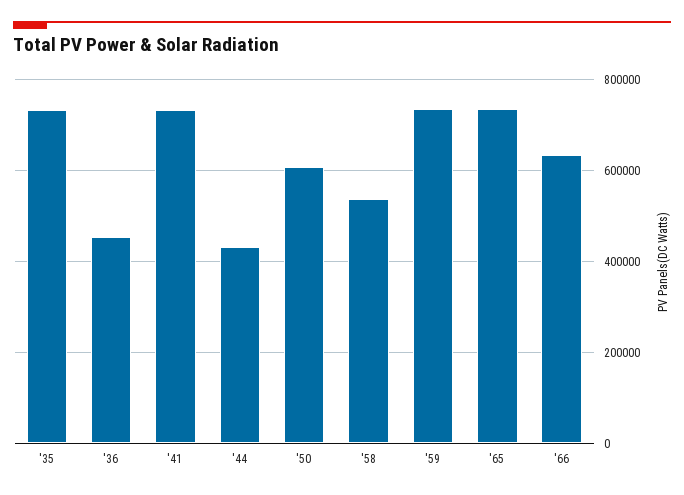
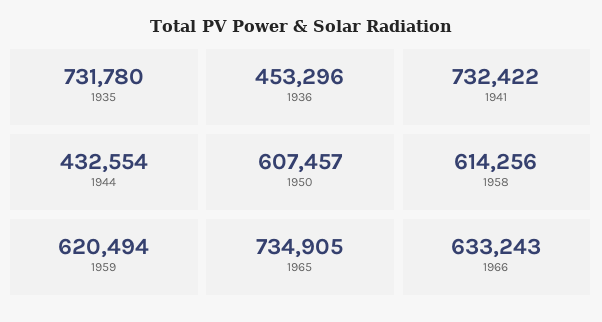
  {
    "'35": 731780,
    "'36": 453296,
    "'41": 732422,
    "'44": 432554,
    "'50": 607457,
-   "'58": 540000,
+   "'58": 614256,
-   "'59": 740000,
+   "'59": 620494,
    "'65": 734905,
    "'66": 633243
  }

